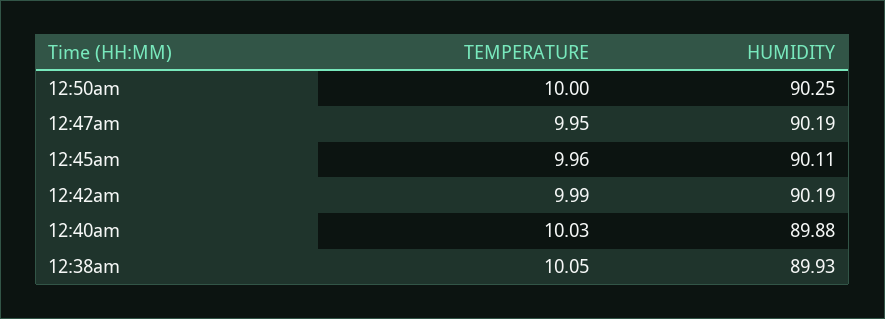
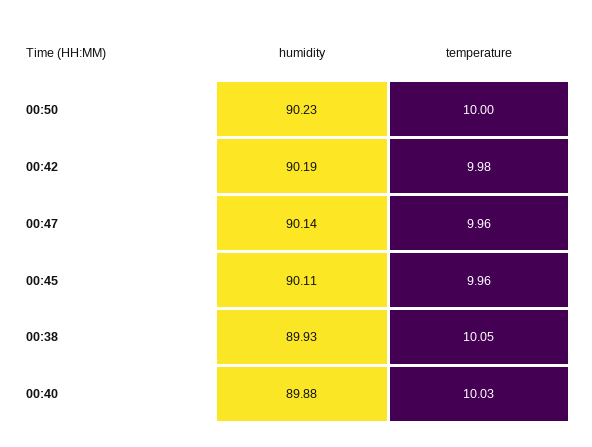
  {
    "TEMPERATURE": {
      "12:50am": 10,
-     "12:47am": 9.95,
+     "12:47am": 9.96,
      "12:45am": 9.96,
-     "12:42am": 9.99,
+     "12:42am": 9.98,
      "12:40am": 10.03,
      "12:38am": 10.05
    },
    "HUMIDITY": {
-     "12:50am": 90.25,
+     "12:50am": 90.23,
-     "12:47am": 90.19,
+     "12:47am": 90.14,
      "12:45am": 90.11,
      "12:42am": 90.19,
      "12:40am": 89.88,
      "12:38am": 89.93
    }
  }

